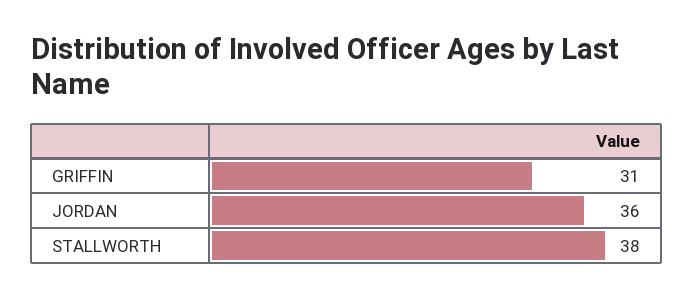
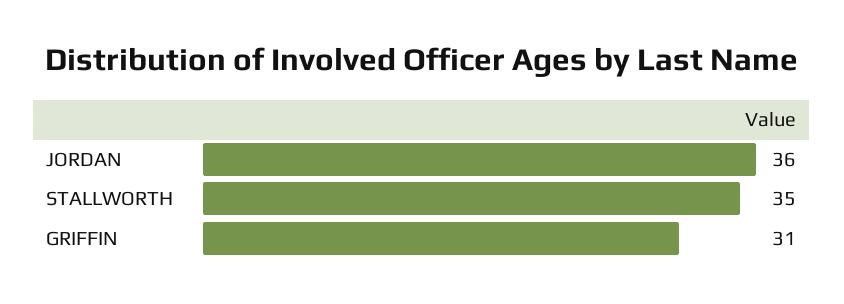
  {
    "GRIFFIN": 31,
    "JORDAN": 36,
-   "STALLWORTH": 38
+   "STALLWORTH": 35
  }

